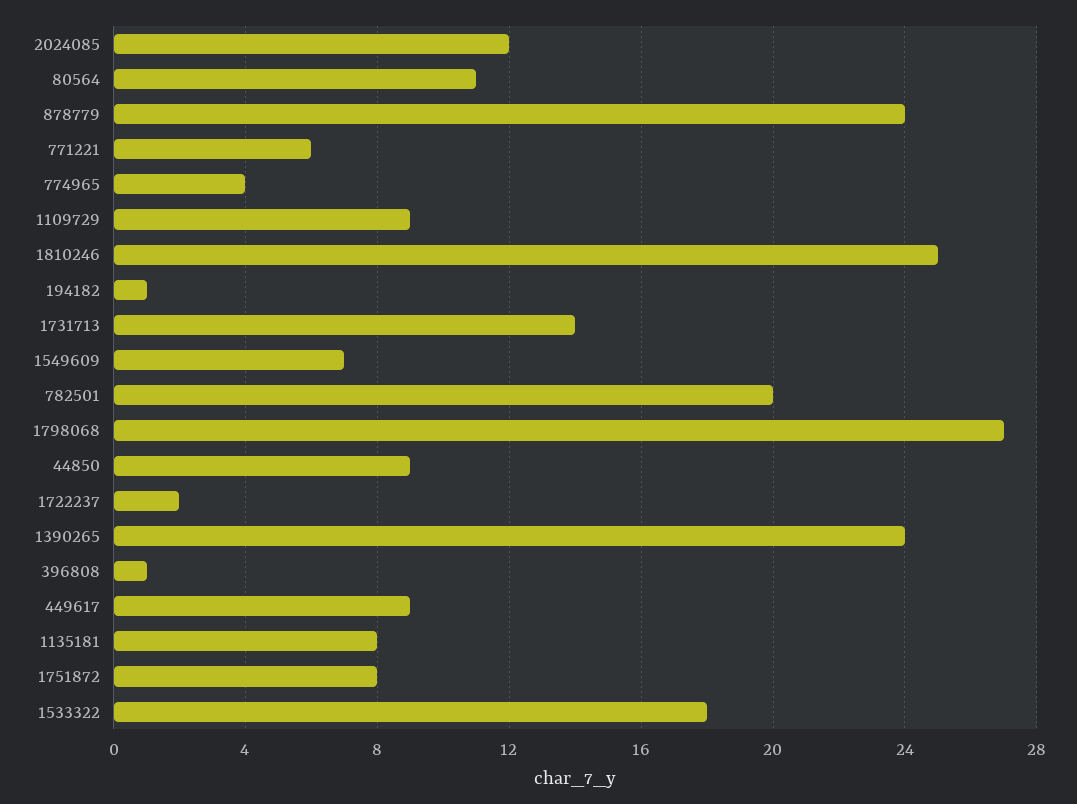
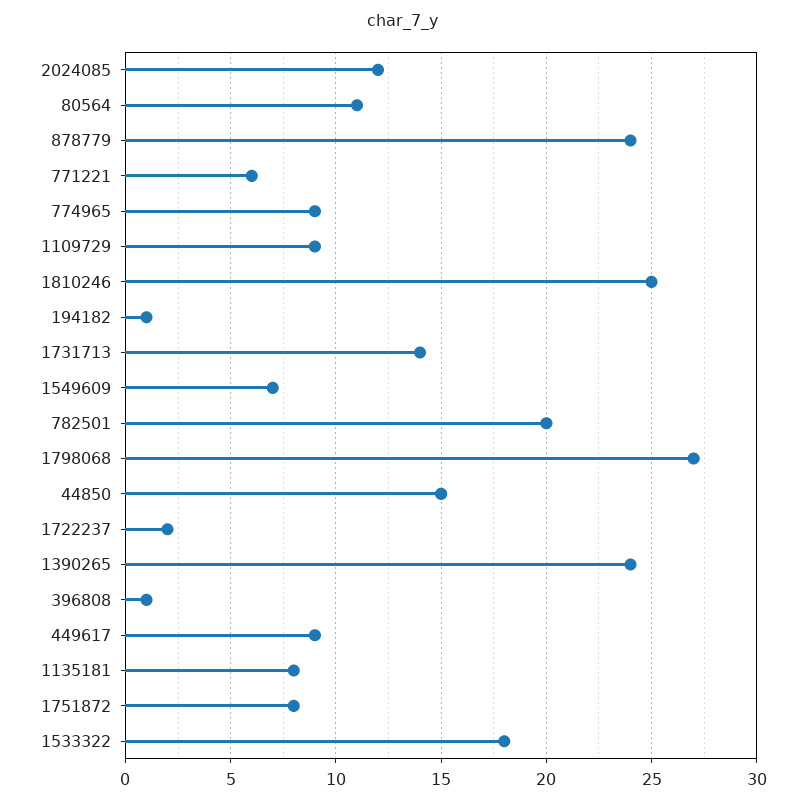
  {
    "2024085": 12,
    "80564": 11,
    "878779": 24,
    "771221": 6,
-   "774965": 4,
+   "774965": 9,
    "1109729": 9,
    "1810246": 25,
    "194182": 1,
    "1731713": 14,
    "1549609": 7,
    "782501": 20,
    "1798068": 27,
-   "44850": 9,
+   "44850": 15,
    "1722237": 2,
    "1390265": 24,
    "396808": 1,
    "449617": 9,
    "1135181": 8,
    "1751872": 8,
    "1533322": 18
  }

